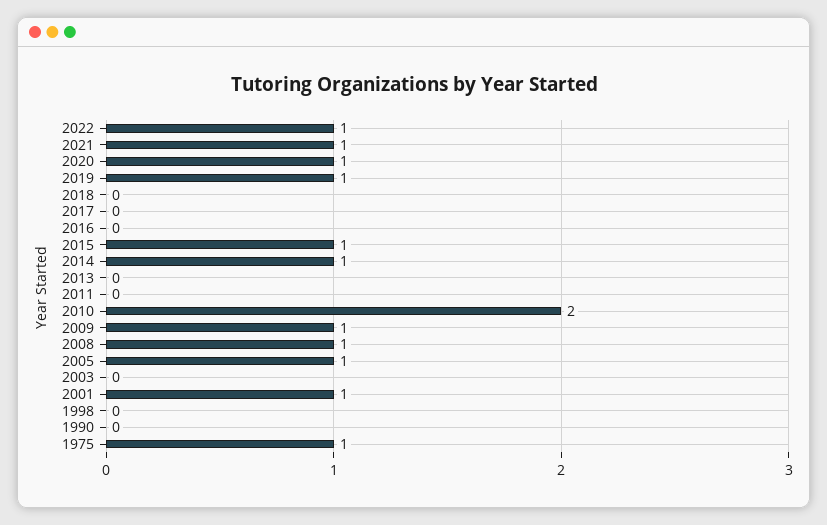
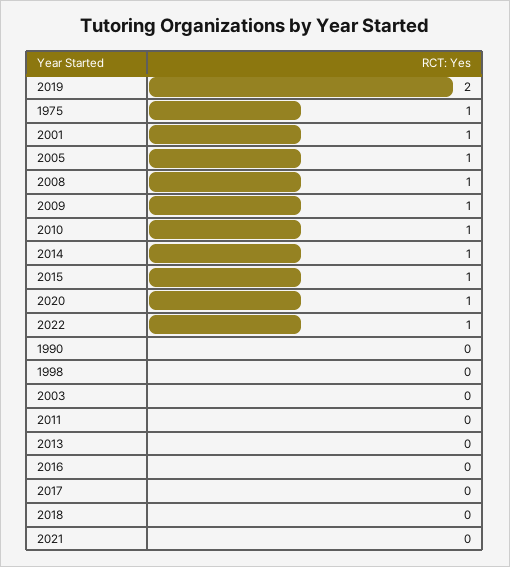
  {
    "2022": 1,
-   "2021": 1,
+   "2021": 0,
    "2020": 1,
-   "2019": 1,
+   "2019": 2,
    "2018": 0,
    "2017": 0,
    "2016": 0,
    "2015": 1,
    "2014": 1,
    "2013": 0,
    "2011": 0,
-   "2010": 2,
+   "2010": 1,
    "2009": 1,
    "2008": 1,
    "2005": 1,
    "2003": 0,
    "2001": 1,
    "1998": 0,
    "1990": 0,
    "1975": 1
  }

